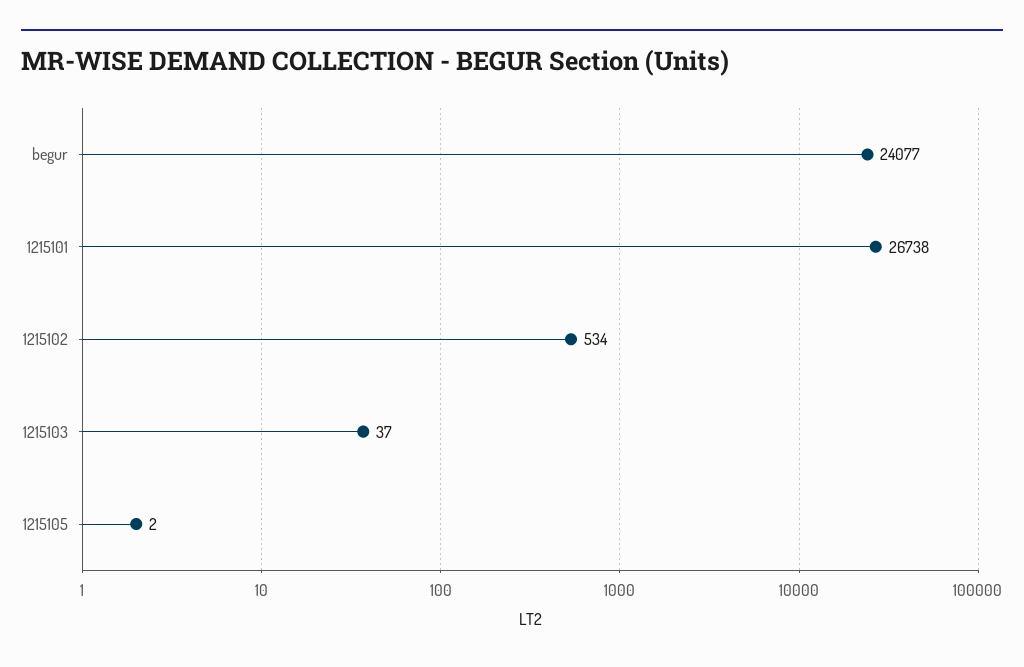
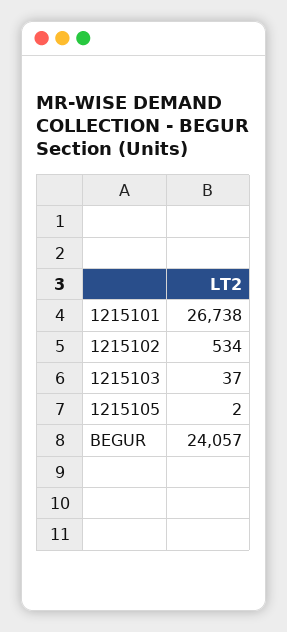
  {
-   "begur": 24077,
+   "begur": 24057,
    "1215101": 26738,
    "1215102": 534,
    "1215103": 37,
    "1215105": 2
  }

